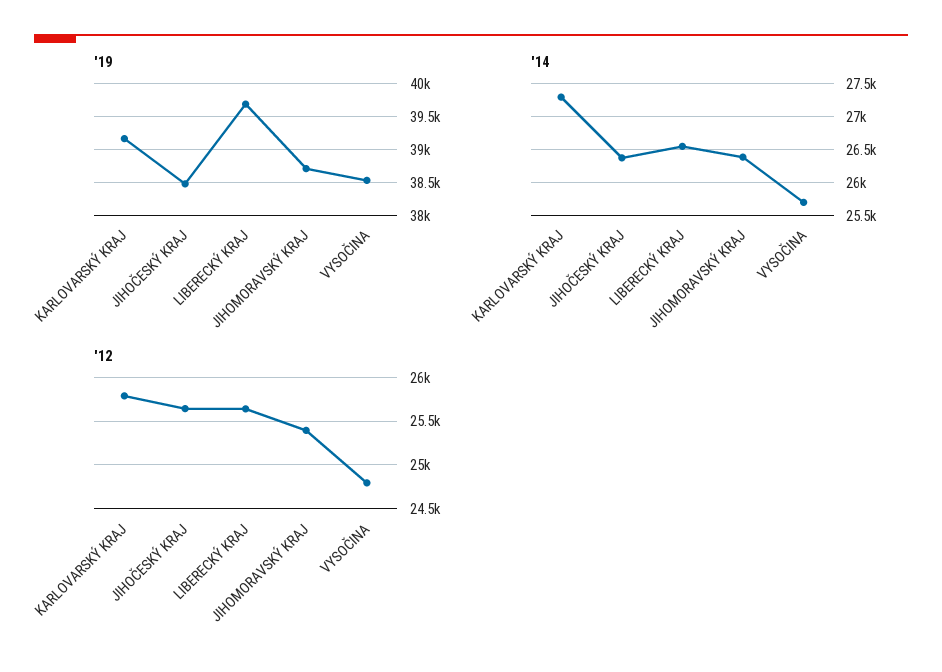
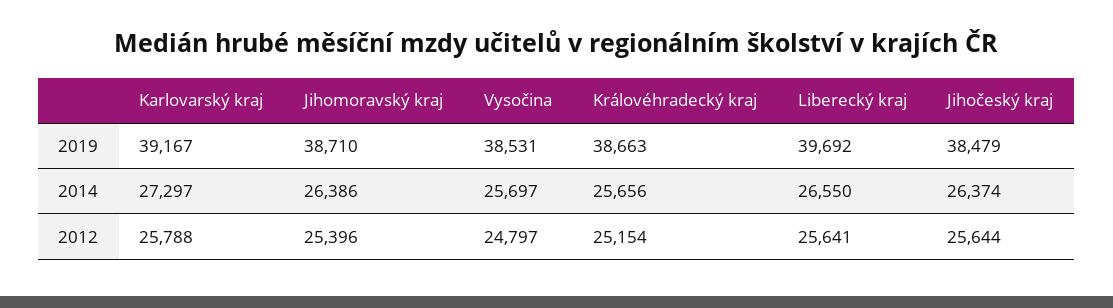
  {
    "'19": {
      "KARLOVARSKÝ KRAJ": 39167,
      "JIHOČESKÝ KRAJ": 38479,
      "LIBERECKÝ KRAJ": 39692,
      "JIHOMORAVSKÝ KRAJ": 38710,
-     "VYSOČINA": 38531
+     "VYSOČINA": 38531,
+     "Královéhradecký kraj": 38663
    },
    "'14": {
      "KARLOVARSKÝ KRAJ": 27297,
      "JIHOČESKÝ KRAJ": 26374,
      "LIBERECKÝ KRAJ": 26550,
      "JIHOMORAVSKÝ KRAJ": 26386,
-     "VYSOČINA": 25697
+     "VYSOČINA": 25697,
+     "Královéhradecký kraj": 25656
    },
    "'12": {
      "KARLOVARSKÝ KRAJ": 25788,
      "JIHOČESKÝ KRAJ": 25644,
      "LIBERECKÝ KRAJ": 25641,
      "JIHOMORAVSKÝ KRAJ": 25396,
-     "VYSOČINA": 24797
+     "VYSOČINA": 24797,
+     "Královéhradecký kraj": 25154
    }
  }

